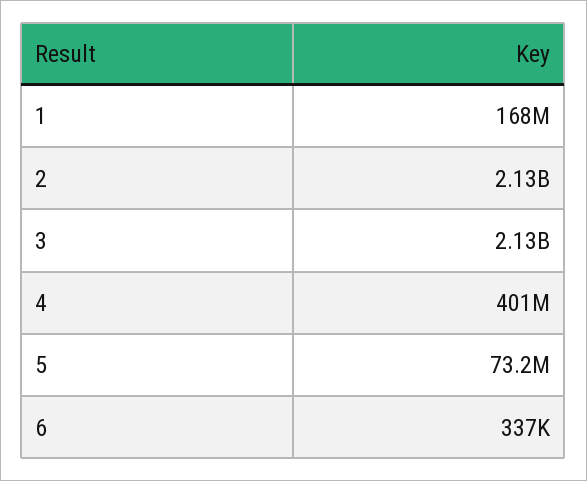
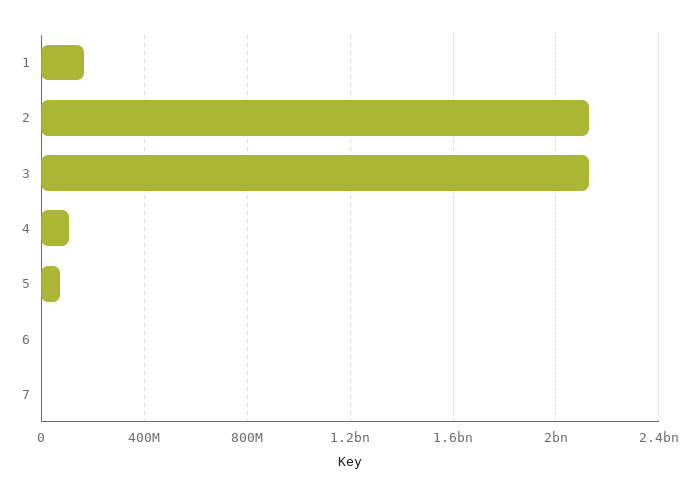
  {
    "1": 168000000,
    "2": 2130000000,
    "3": 2130000000,
-   "4": 401000000,
+   "4": 100000000,
    "5": 73200000,
-   "6": 337000
+   "6": 337000,
+   "7": 0
  }

